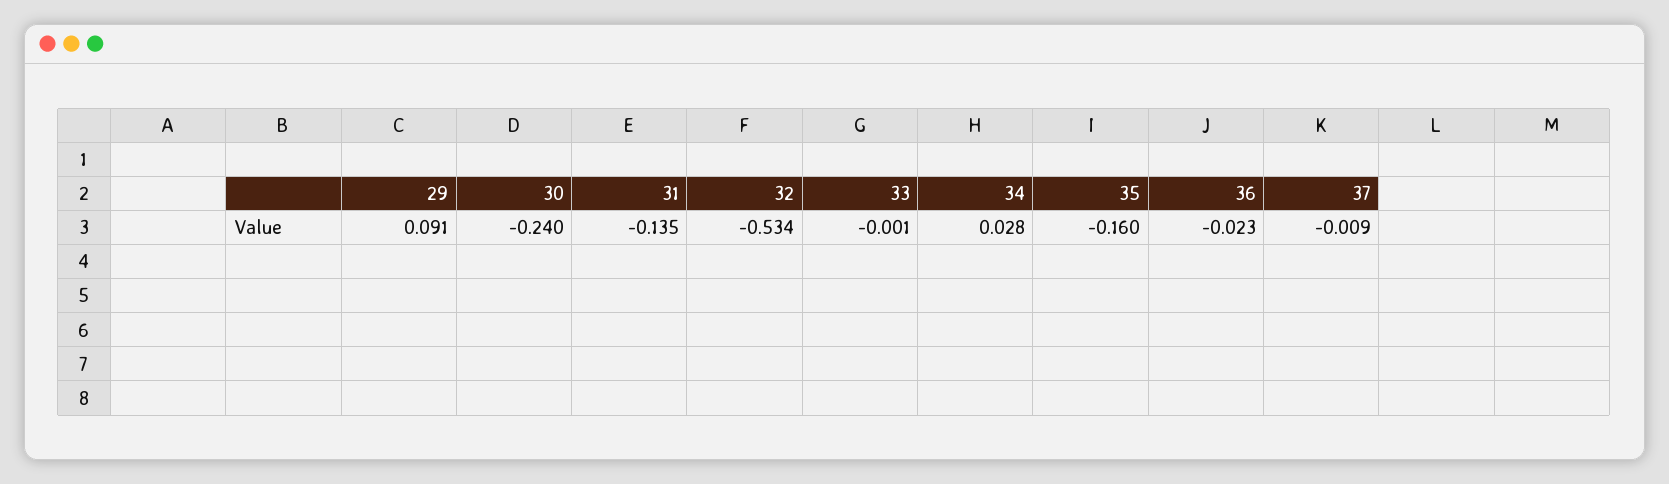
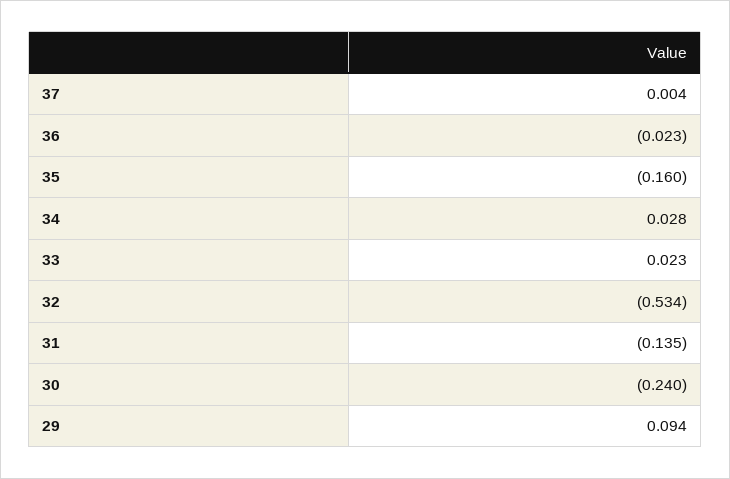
  {
-   "29": 0.091,
+   "29": 0.094,
    "30": -0.24,
    "31": -0.135,
    "32": -0.534,
-   "33": -0.001,
+   "33": 0.023,
    "34": 0.028,
    "35": -0.16,
    "36": -0.023,
-   "37": -0.009
+   "37": 0.004
  }

